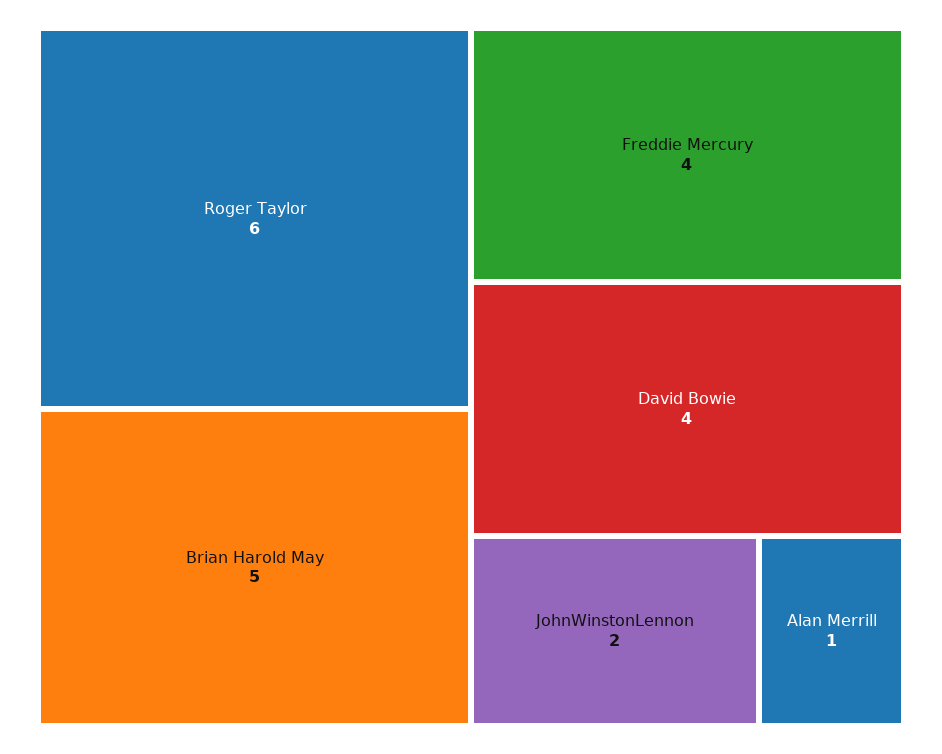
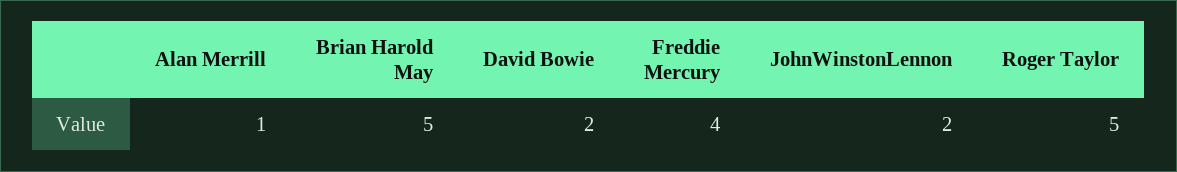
  {
-   "Roger Taylor": 6,
+   "Roger Taylor": 5,
    "Brian Harold May": 5,
    "Freddie Mercury": 4,
-   "David Bowie": 4,
+   "David Bowie": 2,
    "JohnWinstonLennon": 2,
    "Alan Merrill": 1
  }

